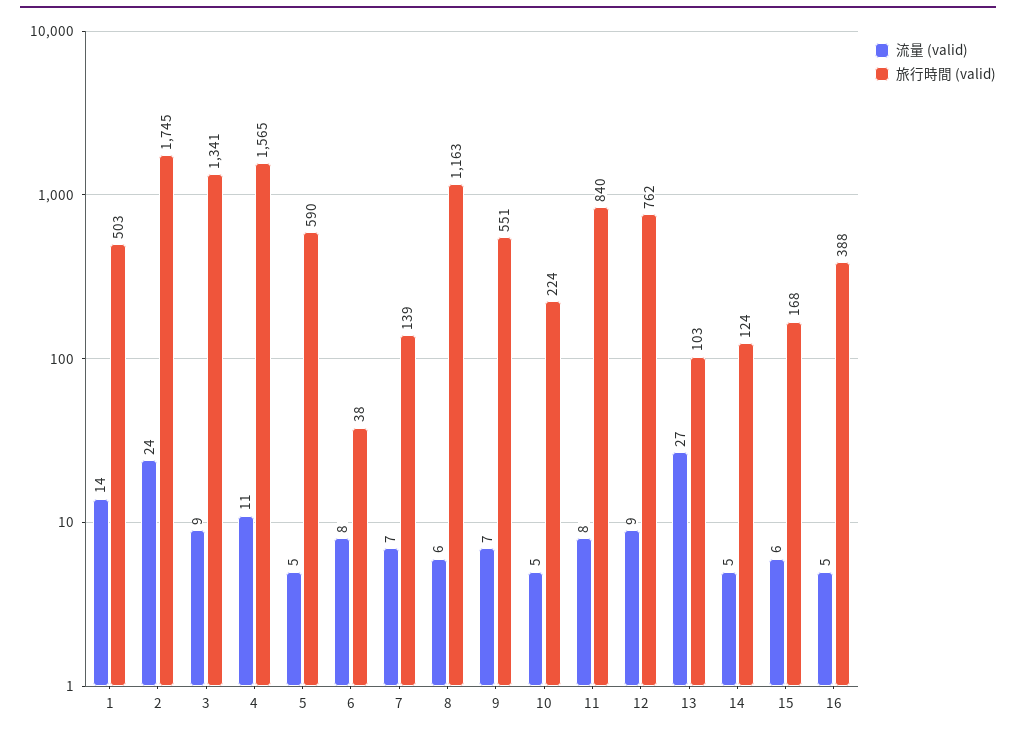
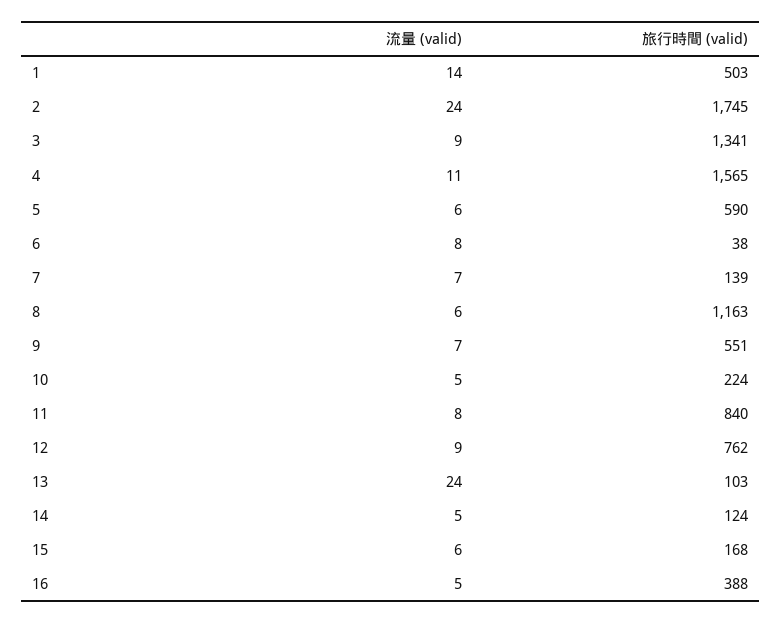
  {
    "流量 (valid)": {
      "1": 14,
      "2": 24,
      "3": 9,
      "4": 11,
-     "5": 5,
+     "5": 6,
      "6": 8,
      "7": 7,
      "8": 6,
      "9": 7,
      "10": 5,
      "11": 8,
      "12": 9,
-     "13": 27,
+     "13": 24,
      "14": 5,
      "15": 6,
      "16": 5
    },
    "旅行時間 (valid)": {
      "1": 503,
      "2": 1745,
      "3": 1341,
      "4": 1565,
      "5": 590,
      "6": 38,
      "7": 139,
      "8": 1163,
      "9": 551,
      "10": 224,
      "11": 840,
      "12": 762,
      "13": 103,
      "14": 124,
      "15": 168,
      "16": 388
    }
  }

